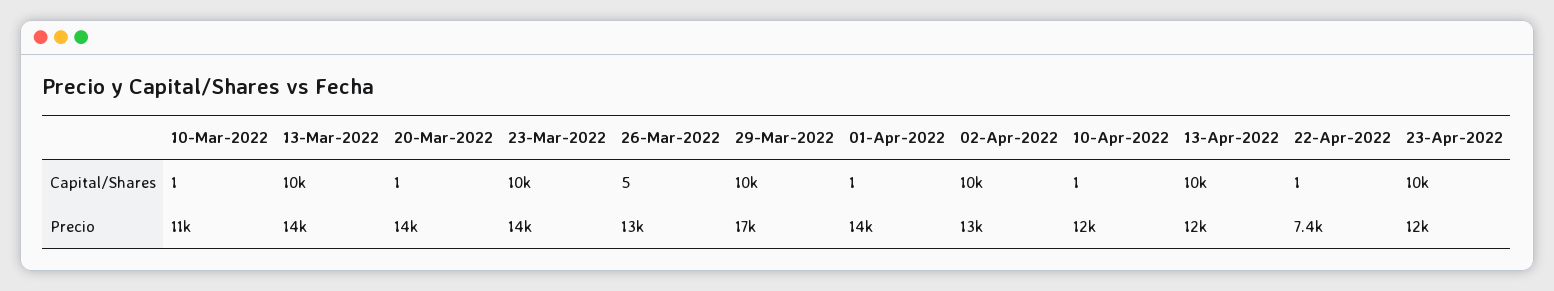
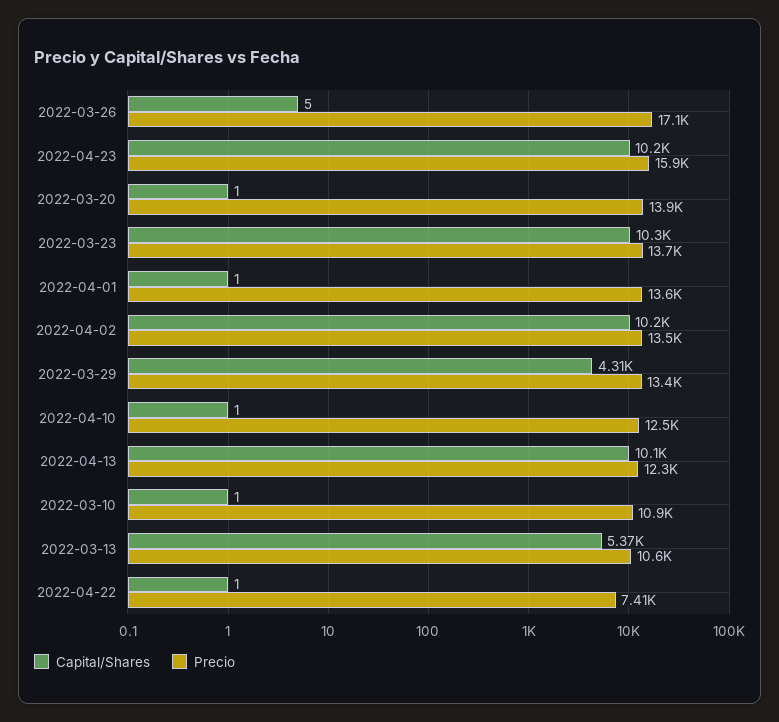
  {
    "Capital/Shares": {
      "10-Mar-2022": 1,
-     "13-Mar-2022": 10000,
+     "13-Mar-2022": 5370,
      "20-Mar-2022": 1,
      "23-Mar-2022": 10300,
      "26-Mar-2022": 5,
-     "29-Mar-2022": 10000,
+     "29-Mar-2022": 4310,
      "01-Apr-2022": 1,
      "02-Apr-2022": 10200,
      "10-Apr-2022": 1,
      "13-Apr-2022": 10100,
      "22-Apr-2022": 1,
      "23-Apr-2022": 10200
    },
    "Precio": {
      "10-Mar-2022": 10900,
-     "13-Mar-2022": 14000,
+     "13-Mar-2022": 10600,
      "20-Mar-2022": 13900,
      "23-Mar-2022": 13700,
-     "26-Mar-2022": 13000,
+     "26-Mar-2022": 17100,
-     "29-Mar-2022": 17000,
+     "29-Mar-2022": 13400,
      "01-Apr-2022": 13600,
      "02-Apr-2022": 13500,
      "10-Apr-2022": 12500,
      "13-Apr-2022": 12300,
      "22-Apr-2022": 7410,
-     "23-Apr-2022": 12000
+     "23-Apr-2022": 15900
    }
  }

